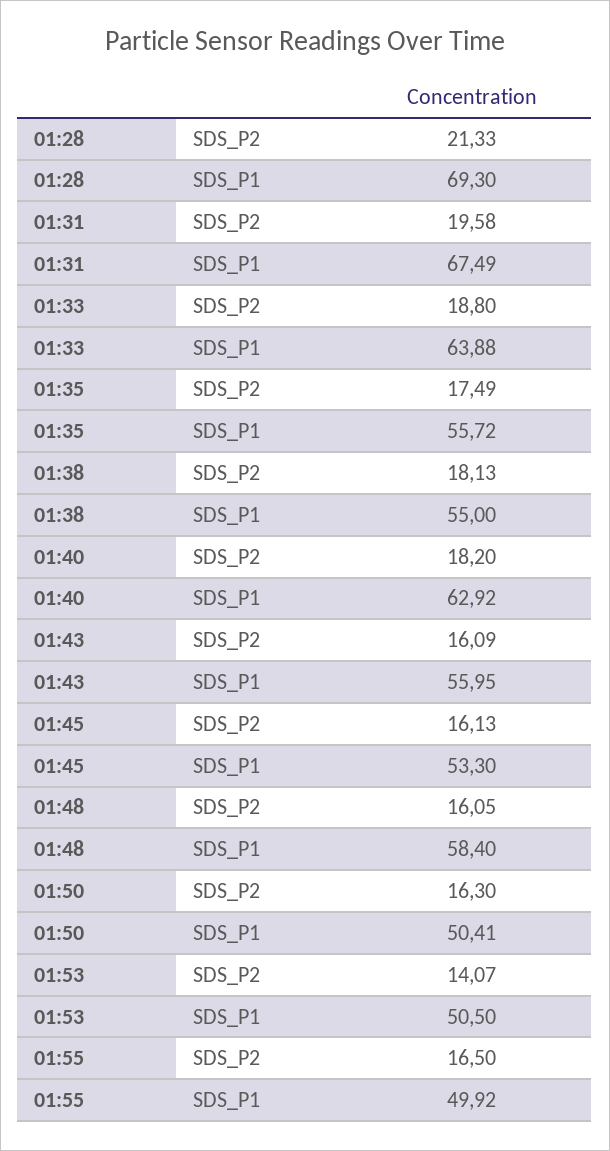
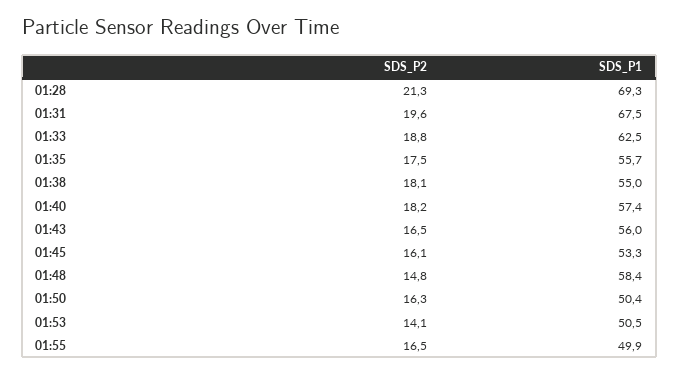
  {
    "01:28": {
      "SDS_P2": 21.33,
      "SDS_P1": 69.3
    },
    "01:31": {
      "SDS_P2": 19.58,
      "SDS_P1": 67.49
    },
    "01:33": {
      "SDS_P2": 18.8,
-     "SDS_P1": 63.88
+     "SDS_P1": 62.5
    },
    "01:35": {
      "SDS_P2": 17.49,
      "SDS_P1": 55.72
    },
    "01:38": {
      "SDS_P2": 18.13,
      "SDS_P1": 55
    },
    "01:40": {
      "SDS_P2": 18.2,
-     "SDS_P1": 62.92
+     "SDS_P1": 57.4
    },
    "01:43": {
-     "SDS_P2": 16.09,
+     "SDS_P2": 16.5,
      "SDS_P1": 55.95
    },
    "01:45": {
      "SDS_P2": 16.13,
      "SDS_P1": 53.3
    },
    "01:48": {
-     "SDS_P2": 16.05,
+     "SDS_P2": 14.8,
      "SDS_P1": 58.4
    },
    "01:50": {
      "SDS_P2": 16.3,
      "SDS_P1": 50.41
    },
    "01:53": {
      "SDS_P2": 14.07,
      "SDS_P1": 50.5
    },
    "01:55": {
      "SDS_P2": 16.5,
      "SDS_P1": 49.92
    }
  }

